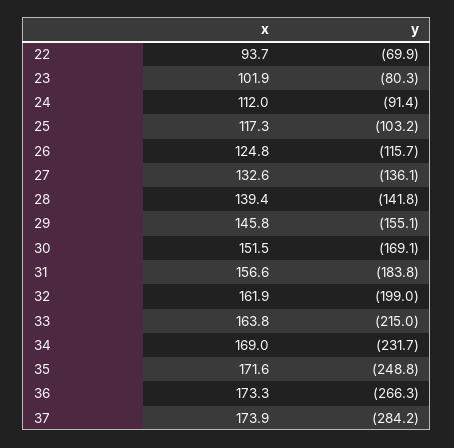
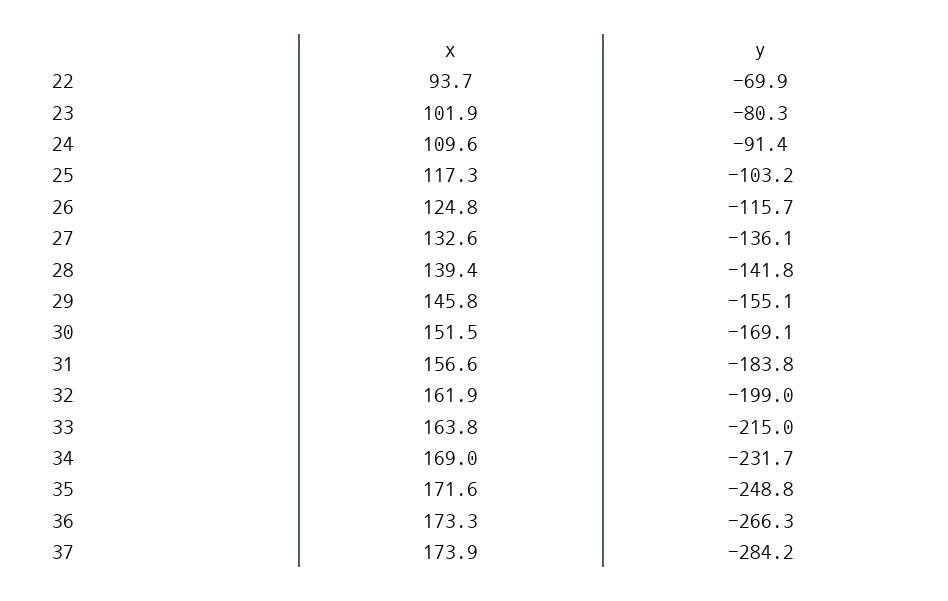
  {
    "x": {
      "22": 93.7,
      "23": 101.9,
-     "24": 112,
+     "24": 109.6,
      "25": 117.3,
      "26": 124.8,
      "27": 132.6,
      "28": 139.4,
      "29": 145.8,
      "30": 151.5,
      "31": 156.6,
      "32": 161.9,
      "33": 163.8,
      "34": 169,
      "35": 171.6,
      "36": 173.3,
      "37": 173.9
    },
    "y": {
      "22": -69.9,
      "23": -80.3,
      "24": -91.4,
      "25": -103.2,
      "26": -115.7,
      "27": -136.1,
      "28": -141.8,
      "29": -155.1,
      "30": -169.1,
      "31": -183.8,
      "32": -199,
      "33": -215,
      "34": -231.7,
      "35": -248.8,
      "36": -266.3,
      "37": -284.2
    }
  }

